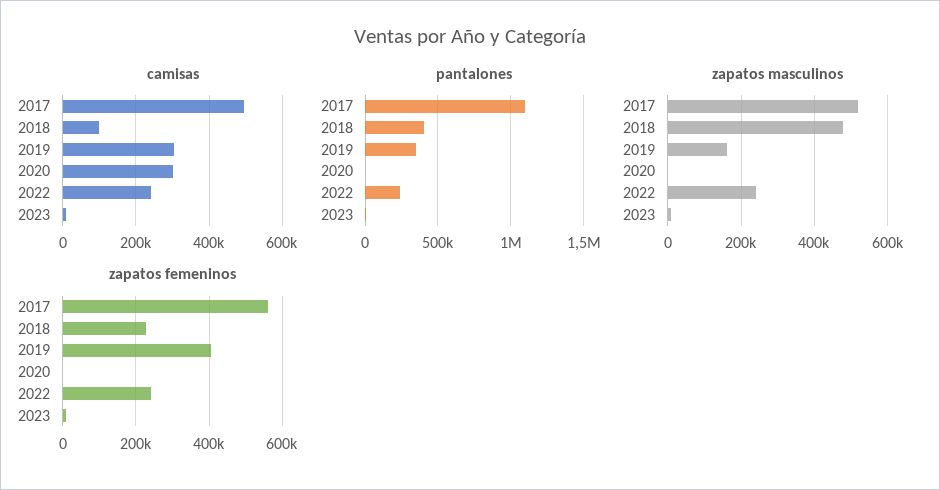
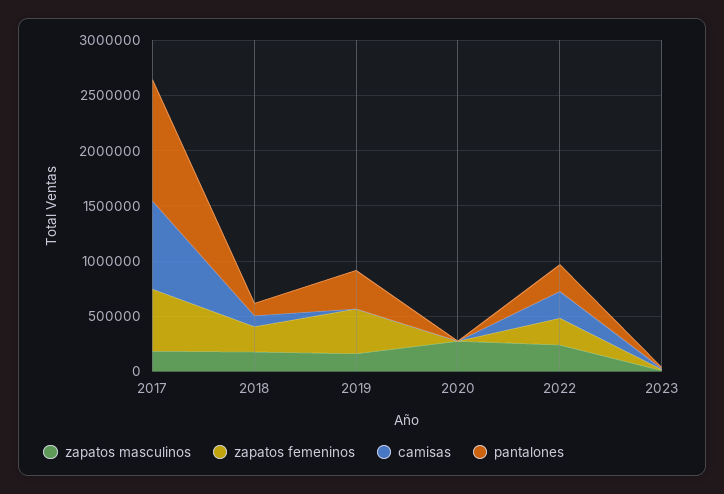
  {
    "camisas": {
-     "2017": 500000,
+     "2017": 800000,
      "2018": 100000,
-     "2019": 300000,
+     "2019": 0,
-     "2020": 300000,
+     "2020": 0,
      "2022": 240000,
      "2023": 0
    },
    "pantalones": {
      "2017": 1100000,
-     "2018": 400000,
+     "2018": 100000,
      "2019": 350000,
      "2020": 0,
      "2022": 250000,
      "2023": 0
    },
    "zapatos masculinos": {
-     "2017": 520000,
+     "2017": 200000,
-     "2018": 480000,
+     "2018": 200000,
      "2019": 160000,
-     "2020": 0,
+     "2020": 300000,
      "2022": 240000,
      "2023": 0
    },
    "zapatos femeninos": {
      "2017": 560000,
      "2018": 220000,
      "2019": 400000,
      "2020": 0,
      "2022": 240000,
      "2023": 0
    }
  }

